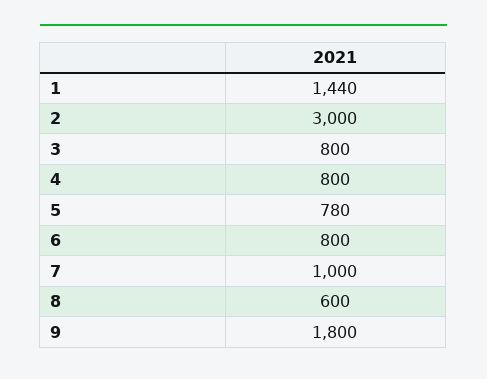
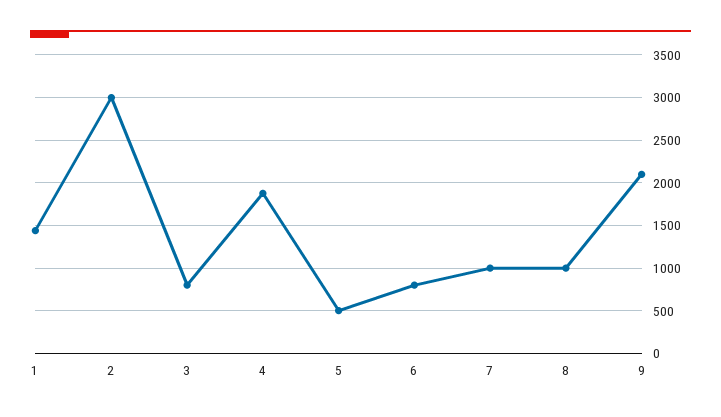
  {
    "1": 1440,
    "2": 3000,
    "3": 800,
-   "4": 800,
+   "4": 1900,
-   "5": 780,
+   "5": 500,
    "6": 800,
    "7": 1000,
-   "8": 600,
+   "8": 1000,
-   "9": 1800
+   "9": 2100
  }

